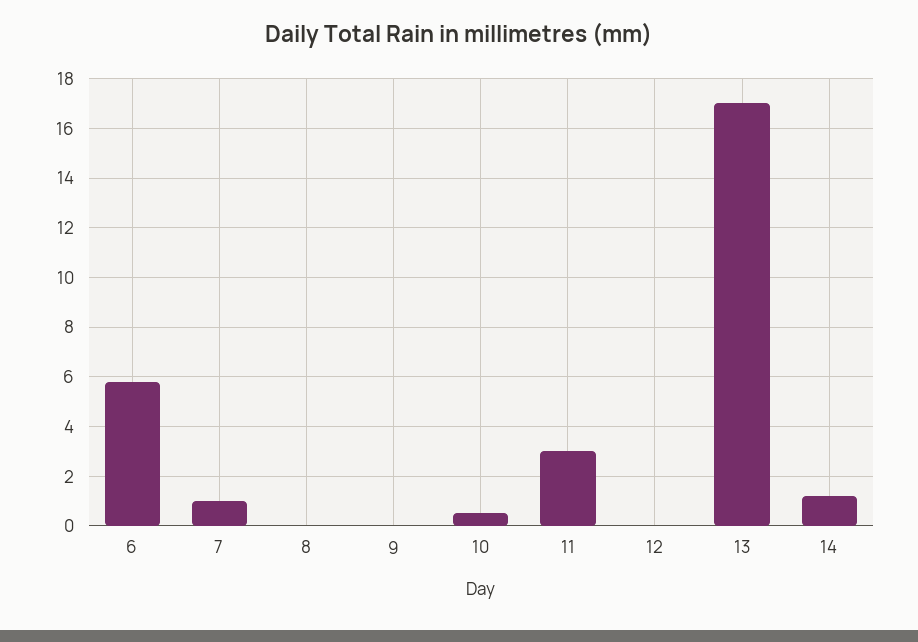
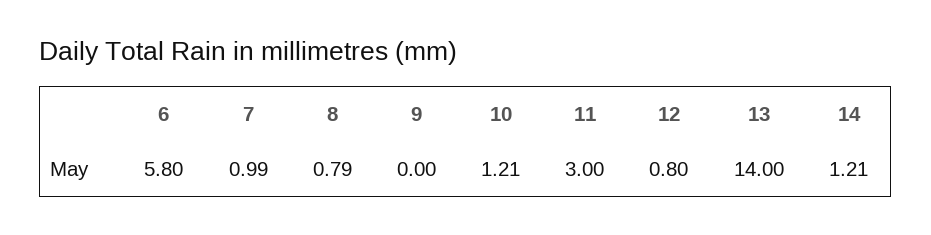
  {
    "6": 5.8,
    "7": 0.99,
-   "8": 0,
+   "8": 0.79,
    "9": 0,
-   "10": 0.5,
+   "10": 1.21,
    "11": 3,
-   "12": 0,
+   "12": 0.8,
-   "13": 17,
+   "13": 14,
    "14": 1.21
  }

